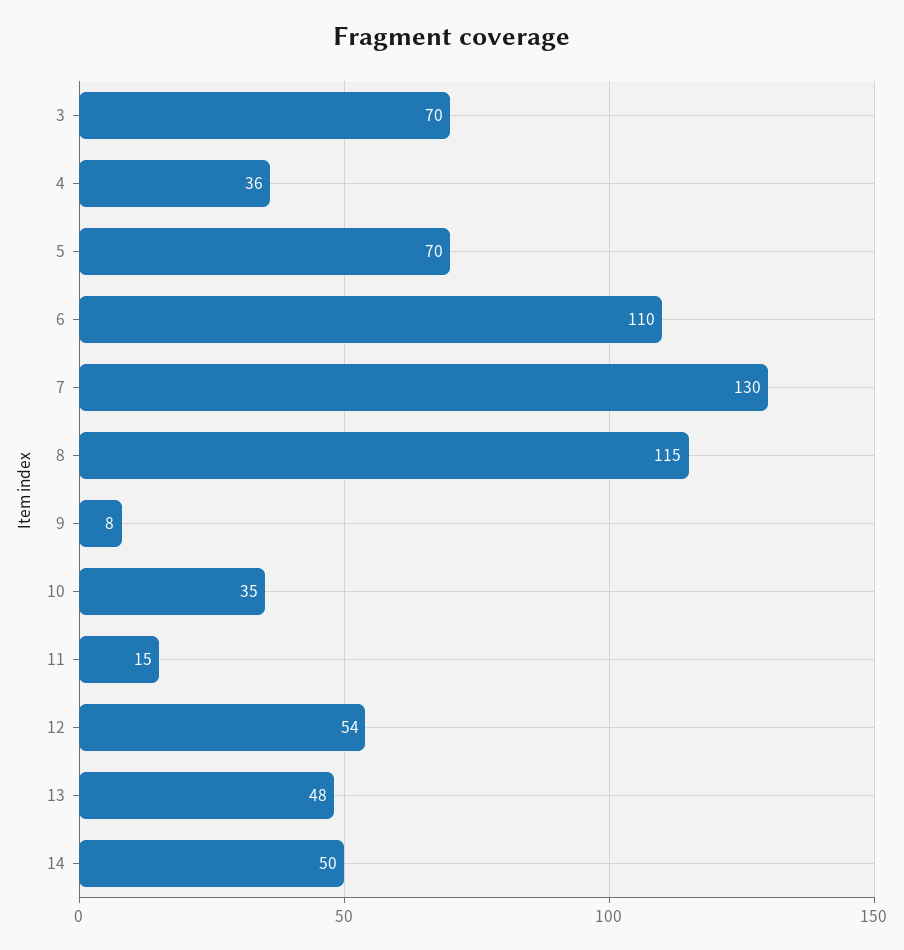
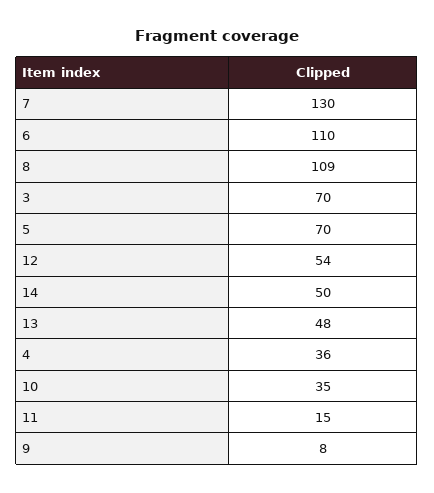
  {
    "3": 70,
    "4": 36,
    "5": 70,
    "6": 110,
    "7": 130,
-   "8": 115,
+   "8": 109,
    "9": 8,
    "10": 35,
    "11": 15,
    "12": 54,
    "13": 48,
    "14": 50
  }

